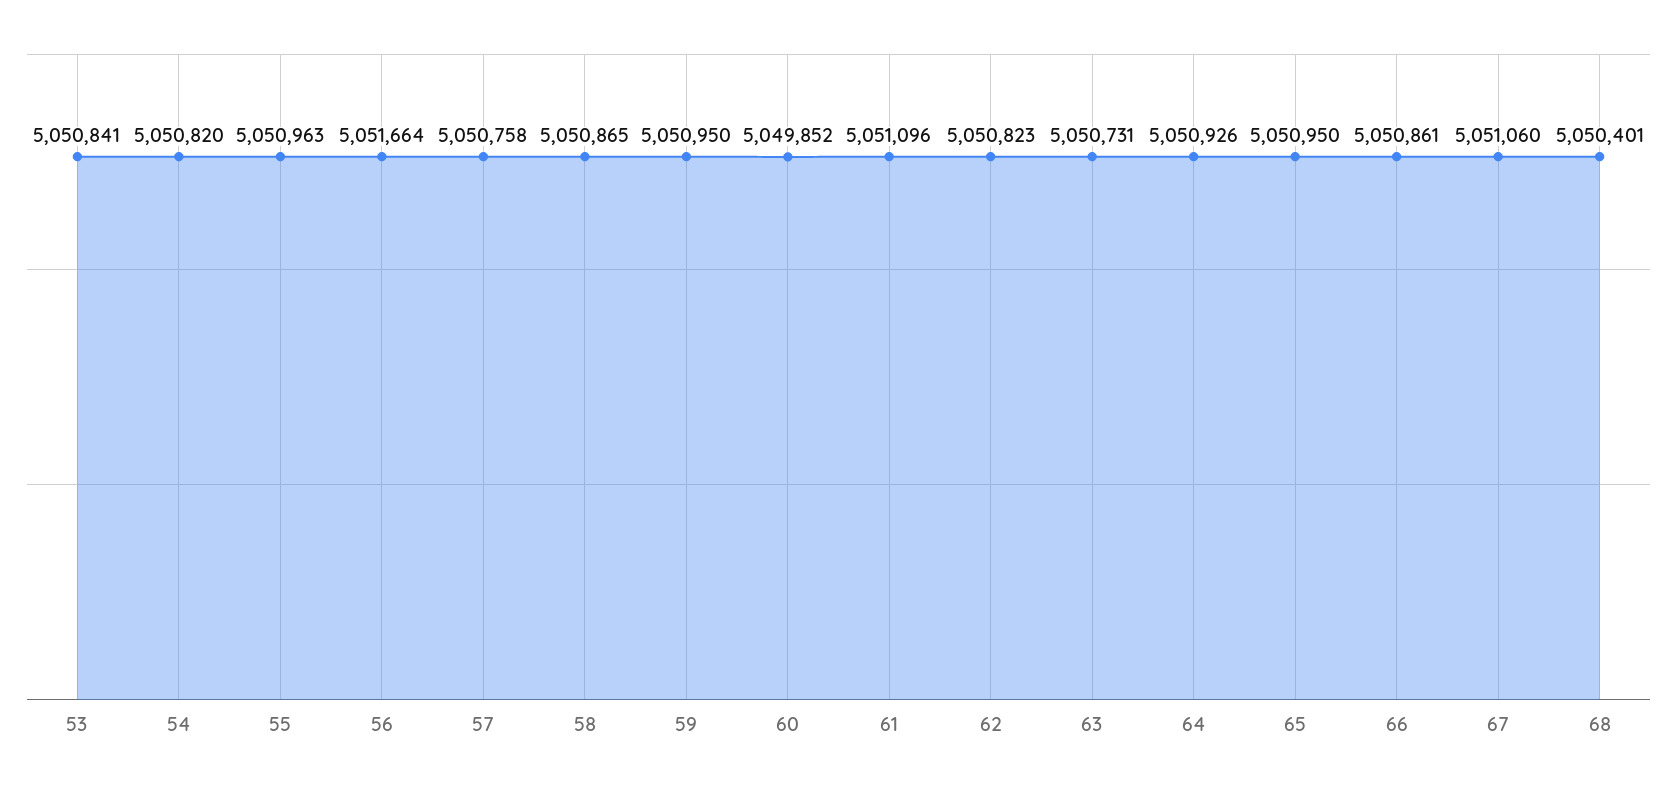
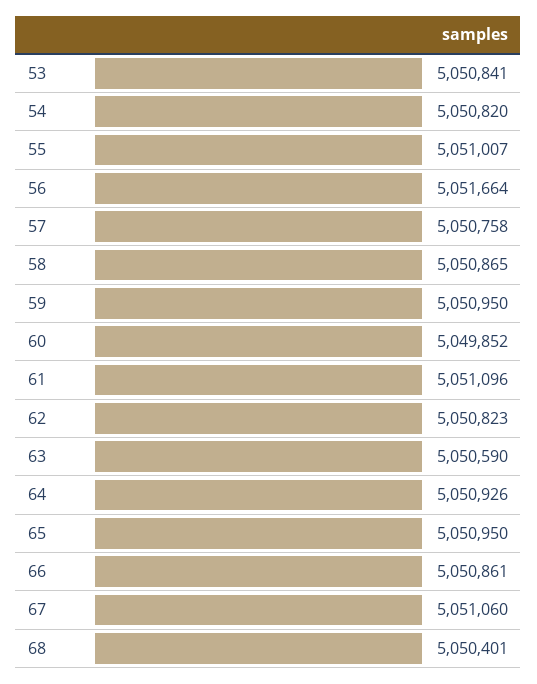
  {
    "53": 5050841,
    "54": 5050820,
-   "55": 5050963,
+   "55": 5051007,
    "56": 5051664,
    "57": 5050758,
    "58": 5050865,
    "59": 5050950,
    "60": 5049852,
    "61": 5051096,
    "62": 5050823,
-   "63": 5050731,
+   "63": 5050590,
    "64": 5050926,
    "65": 5050950,
    "66": 5050861,
    "67": 5051060,
    "68": 5050401
  }

